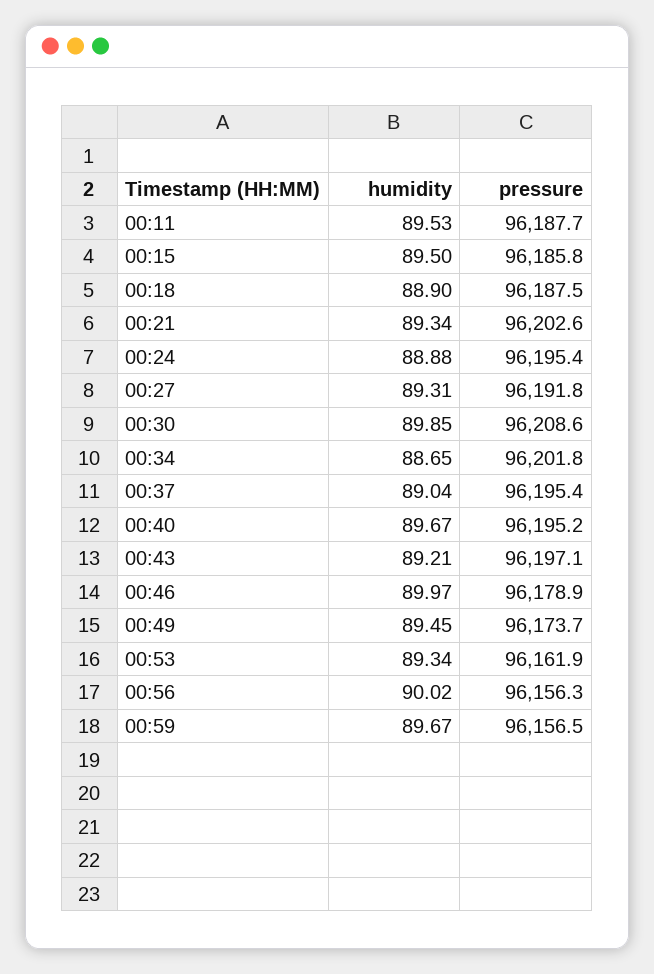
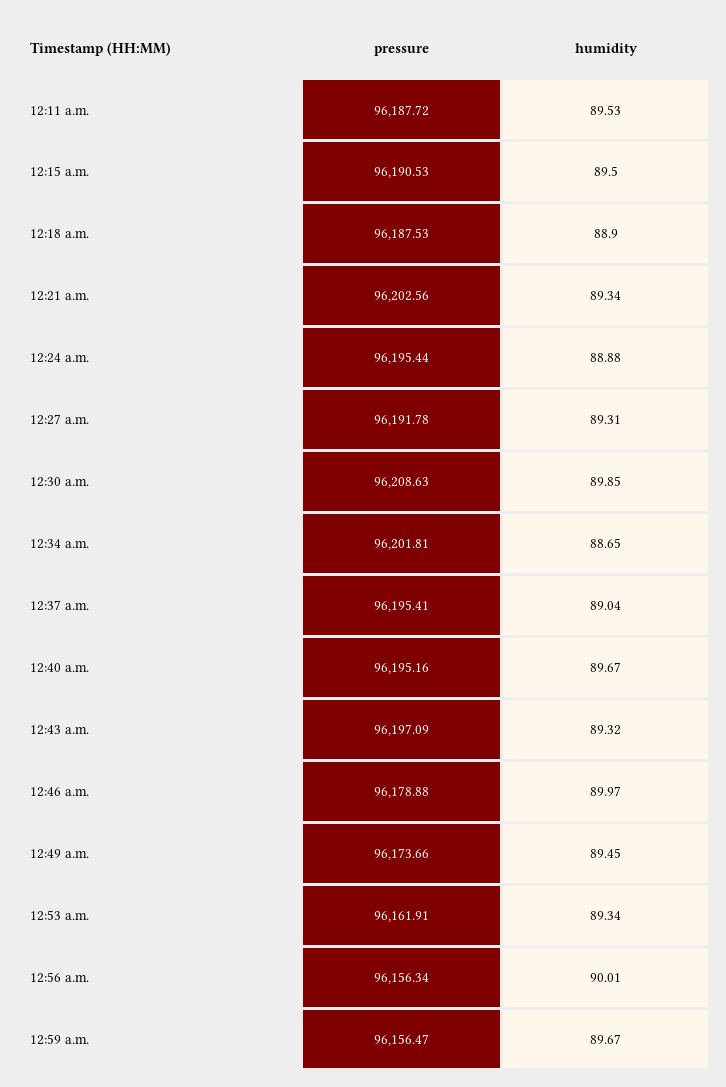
  {
    "humidity": {
      "00:11": 89.53,
      "00:15": 89.5,
      "00:18": 88.9,
      "00:21": 89.34,
      "00:24": 88.88,
      "00:27": 89.31,
      "00:30": 89.85,
      "00:34": 88.65,
      "00:37": 89.04,
      "00:40": 89.67,
-     "00:43": 89.21,
+     "00:43": 89.32,
      "00:46": 89.97,
      "00:49": 89.45,
      "00:53": 89.34,
-     "00:56": 90.02,
+     "00:56": 90.01,
      "00:59": 89.67
    },
    "pressure": {
      "00:11": 96187.72,
-     "00:15": 96185.8,
+     "00:15": 96190.53,
      "00:18": 96187.53,
      "00:21": 96202.56,
      "00:24": 96195.44,
      "00:27": 96191.78,
      "00:30": 96208.63,
      "00:34": 96201.81,
      "00:37": 96195.41,
      "00:40": 96195.16,
      "00:43": 96197.09,
      "00:46": 96178.88,
      "00:49": 96173.66,
      "00:53": 96161.91,
      "00:56": 96156.34,
      "00:59": 96156.47
    }
  }

